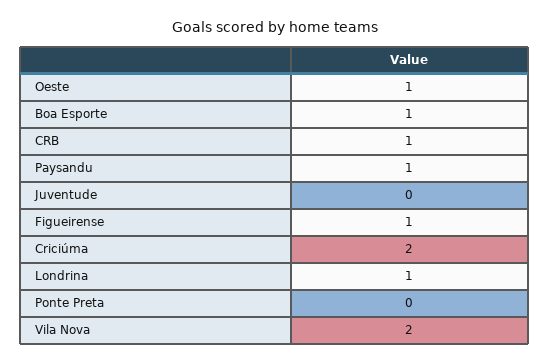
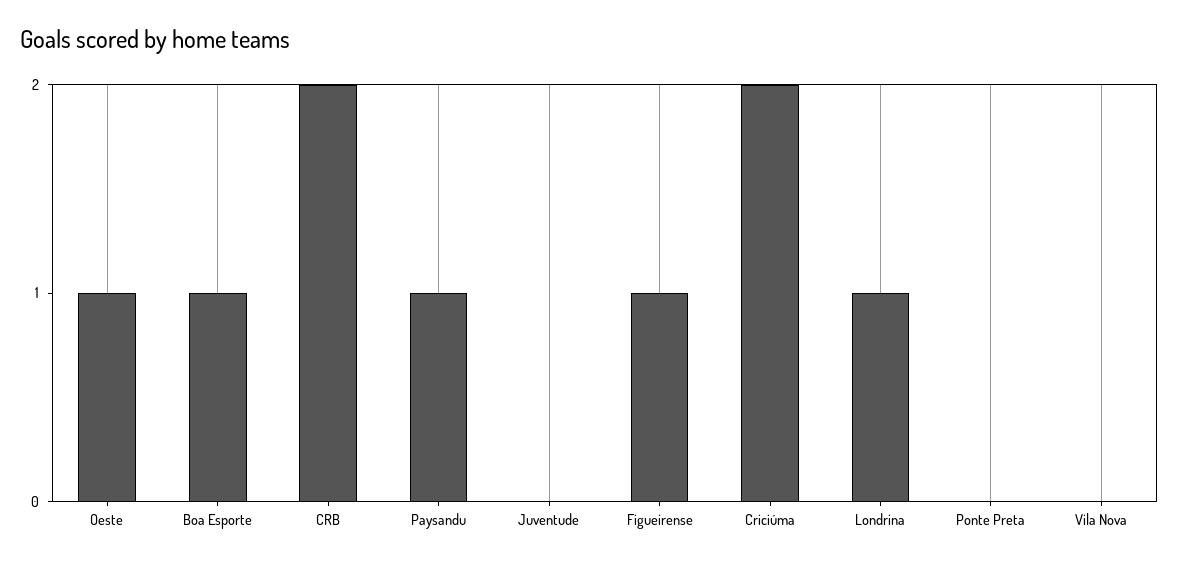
  {
    "Oeste": 1,
    "Boa Esporte": 1,
-   "CRB": 1,
+   "CRB": 2,
    "Paysandu": 1,
    "Juventude": 0,
    "Figueirense": 1,
    "Criciúma": 2,
    "Londrina": 1,
    "Ponte Preta": 0,
-   "Vila Nova": 2
+   "Vila Nova": 0
  }

